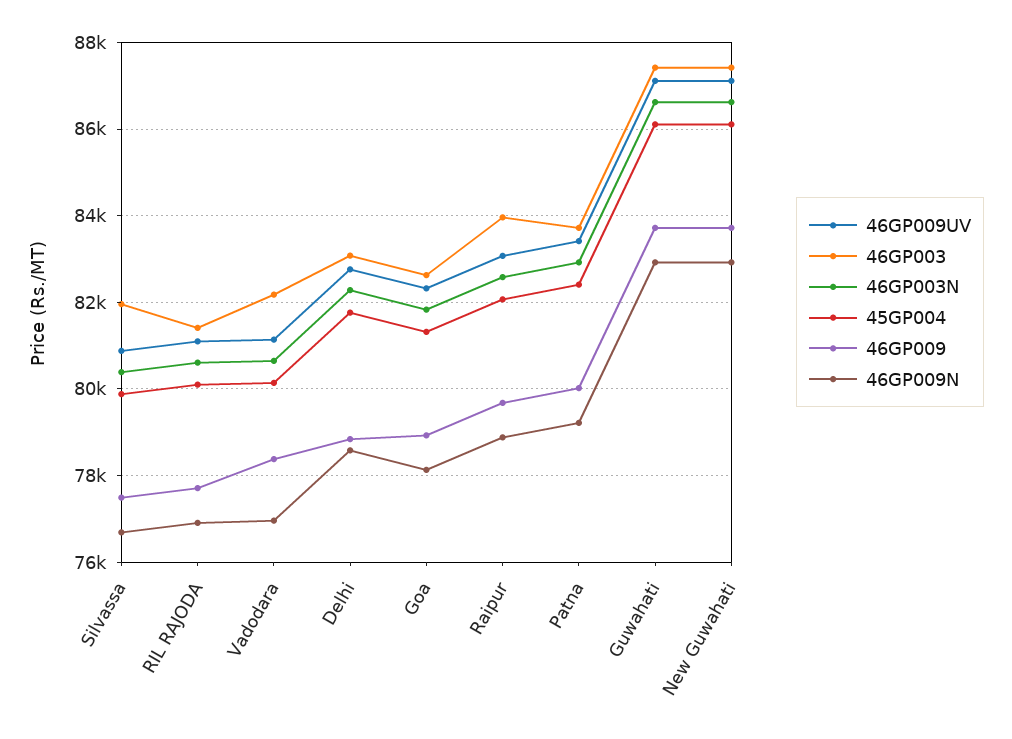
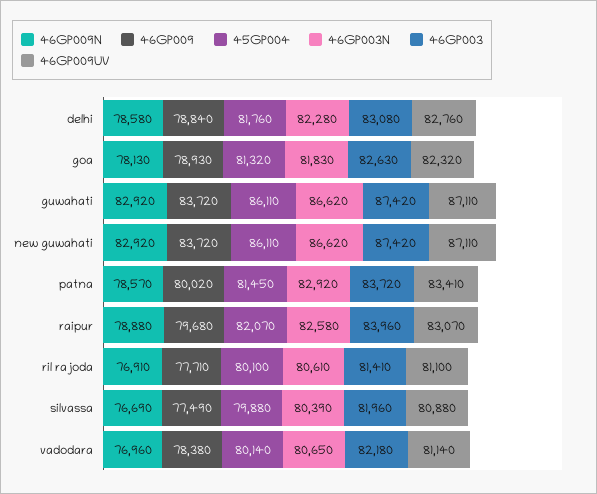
  {
    "46GP009UV": {
      "Silvassa": 80880,
      "RIL RAJODA": 81100,
      "Vadodara": 81140,
      "Delhi": 82760,
      "Goa": 82320,
      "Raipur": 83070,
      "Patna": 83410,
      "Guwahati": 87110,
      "New Guwahati": 87110
    },
    "46GP003": {
      "Silvassa": 81960,
      "RIL RAJODA": 81410,
      "Vadodara": 82180,
      "Delhi": 83080,
      "Goa": 82630,
      "Raipur": 83960,
      "Patna": 83720,
      "Guwahati": 87420,
      "New Guwahati": 87420
    },
    "46GP003N": {
      "Silvassa": 80390,
      "RIL RAJODA": 80610,
      "Vadodara": 80650,
      "Delhi": 82280,
      "Goa": 81830,
      "Raipur": 82580,
      "Patna": 82920,
      "Guwahati": 86620,
      "New Guwahati": 86620
    },
    "45GP004": {
      "Silvassa": 79880,
      "RIL RAJODA": 80100,
      "Vadodara": 80140,
      "Delhi": 81760,
      "Goa": 81320,
      "Raipur": 82070,
-     "Patna": 82400,
+     "Patna": 81450,
      "Guwahati": 86110,
      "New Guwahati": 86110
    },
    "46GP009": {
      "Silvassa": 77490,
      "RIL RAJODA": 77710,
      "Vadodara": 78380,
      "Delhi": 78840,
      "Goa": 78930,
      "Raipur": 79680,
      "Patna": 80020,
      "Guwahati": 83720,
      "New Guwahati": 83720
    },
    "46GP009N": {
      "Silvassa": 76690,
      "RIL RAJODA": 76910,
      "Vadodara": 76960,
      "Delhi": 78580,
      "Goa": 78130,
      "Raipur": 78880,
-     "Patna": 79200,
+     "Patna": 78570,
      "Guwahati": 82920,
      "New Guwahati": 82920
    }
  }

